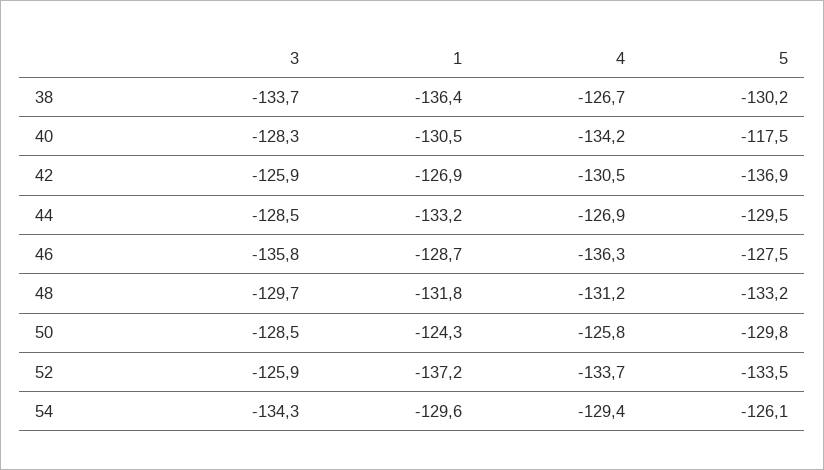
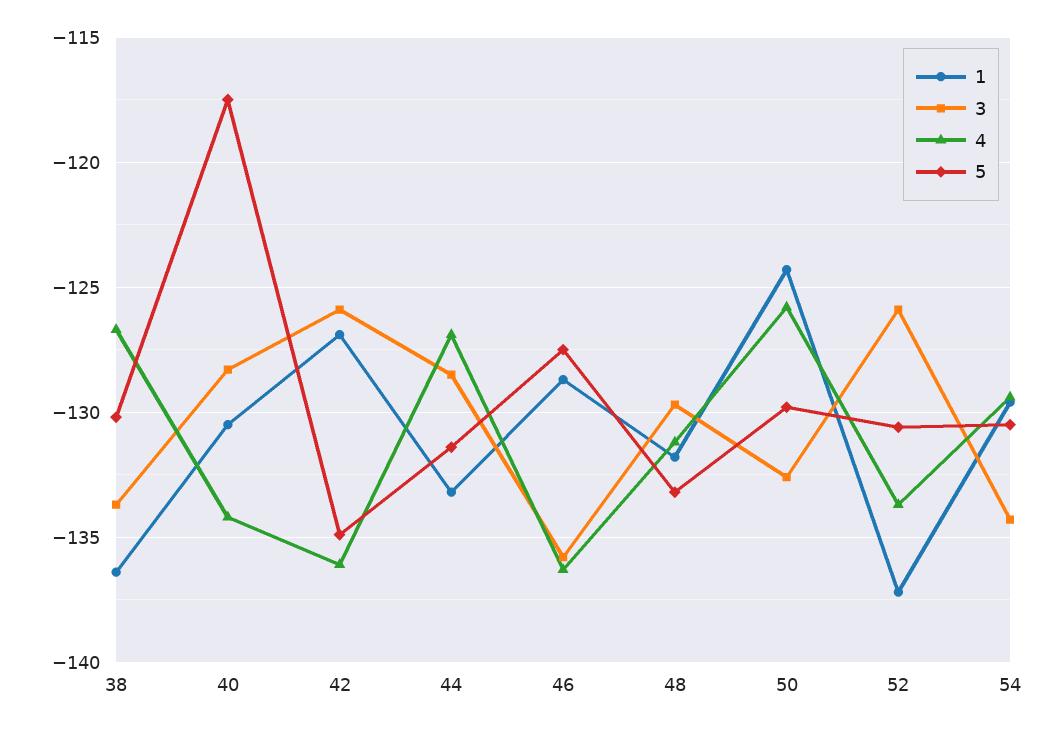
  {
    "3": {
      "38": -133.7,
      "40": -128.3,
      "42": -125.9,
      "44": -128.5,
      "46": -135.8,
      "48": -129.7,
-     "50": -128.5,
+     "50": -132.5,
      "52": -125.9,
      "54": -134.3
    },
    "1": {
      "38": -136.4,
      "40": -130.5,
      "42": -126.9,
      "44": -133.2,
      "46": -128.7,
      "48": -131.8,
      "50": -124.3,
      "52": -137.2,
      "54": -129.6
    },
    "4": {
      "38": -126.7,
      "40": -134.2,
-     "42": -130.5,
+     "42": -136,
      "44": -126.9,
      "46": -136.3,
      "48": -131.2,
      "50": -125.8,
      "52": -133.7,
      "54": -129.4
    },
    "5": {
      "38": -130.2,
      "40": -117.5,
-     "42": -136.9,
+     "42": -135,
-     "44": -129.5,
+     "44": -131.5,
      "46": -127.5,
      "48": -133.2,
      "50": -129.8,
-     "52": -133.5,
+     "52": -130.5,
-     "54": -126.1
+     "54": -130.5
    }
  }

